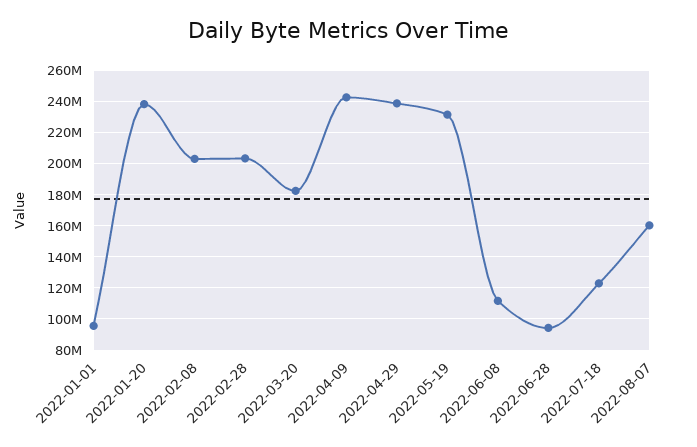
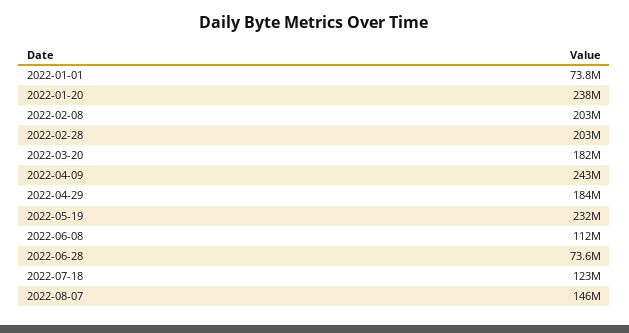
  {
-   "2022-01-01": 95000000,
+   "2022-01-01": 73800000,
    "2022-01-20": 238000000,
    "2022-02-08": 203000000,
    "2022-02-28": 203000000,
    "2022-03-20": 182000000,
    "2022-04-09": 243000000,
-   "2022-04-29": 240000000,
+   "2022-04-29": 184000000,
    "2022-05-19": 232000000,
    "2022-06-08": 112000000,
-   "2022-06-28": 95000000,
+   "2022-06-28": 73600000,
    "2022-07-18": 123000000,
-   "2022-08-07": 160000000
+   "2022-08-07": 146000000
  }

